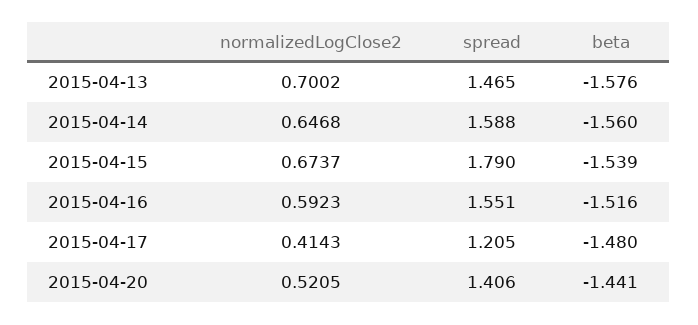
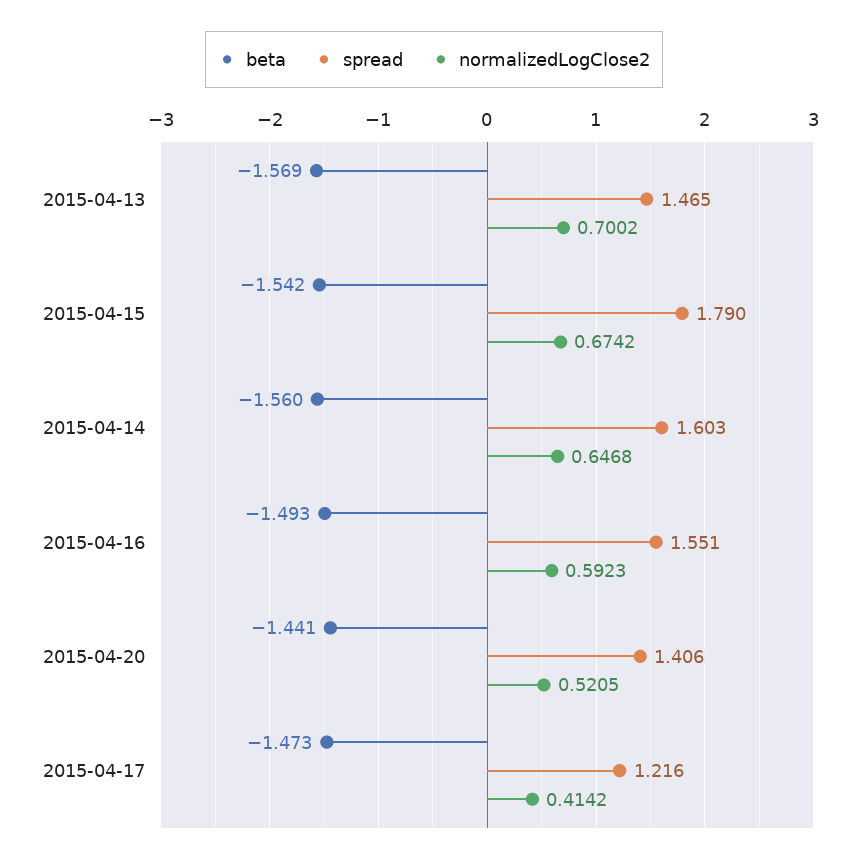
  {
    "normalizedLogClose2": {
      "2015-04-13": 0.7002,
      "2015-04-14": 0.6468,
-     "2015-04-15": 0.6737,
+     "2015-04-15": 0.6742,
      "2015-04-16": 0.5923,
-     "2015-04-17": 0.4143,
+     "2015-04-17": 0.4142,
      "2015-04-20": 0.5205
    },
    "spread": {
      "2015-04-13": 1.465,
-     "2015-04-14": 1.588,
+     "2015-04-14": 1.603,
      "2015-04-15": 1.79,
      "2015-04-16": 1.551,
-     "2015-04-17": 1.205,
+     "2015-04-17": 1.216,
      "2015-04-20": 1.406
    },
    "beta": {
-     "2015-04-13": -1.576,
+     "2015-04-13": -1.569,
      "2015-04-14": -1.56,
-     "2015-04-15": -1.539,
+     "2015-04-15": -1.542,
-     "2015-04-16": -1.516,
+     "2015-04-16": -1.493,
-     "2015-04-17": -1.48,
+     "2015-04-17": -1.473,
      "2015-04-20": -1.441
    }
  }

